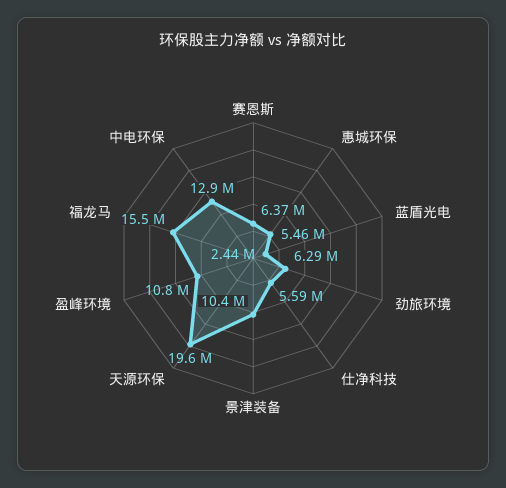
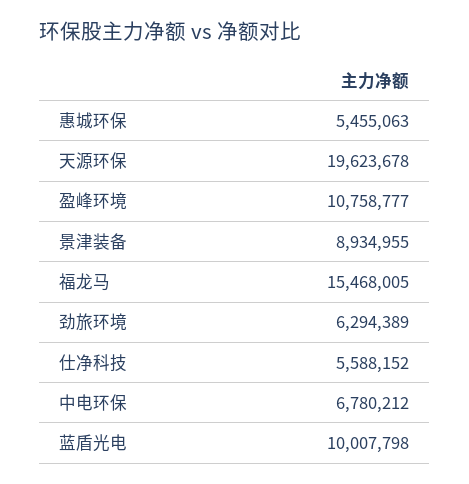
  {
-   "赛恩斯": 6370000,
    "惠城环保": 5455063,
-   "蓝盾光电": 2440000,
+   "蓝盾光电": 10007798,
    "劲旅环境": 6294389,
    "仕净科技": 5588152,
-   "景津装备": 10400000,
+   "景津装备": 8934955,
    "天源环保": 19623678,
    "盈峰环境": 10758777,
    "福龙马": 15468005,
-   "中电环保": 12900000
+   "中电环保": 6780212
  }

